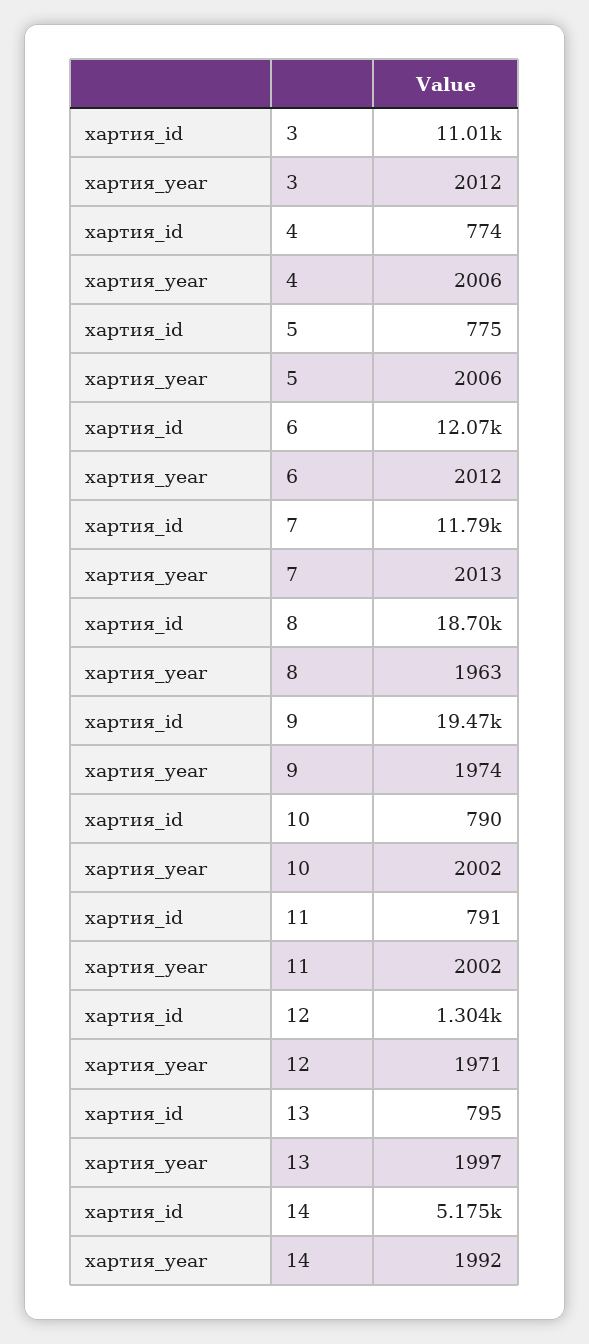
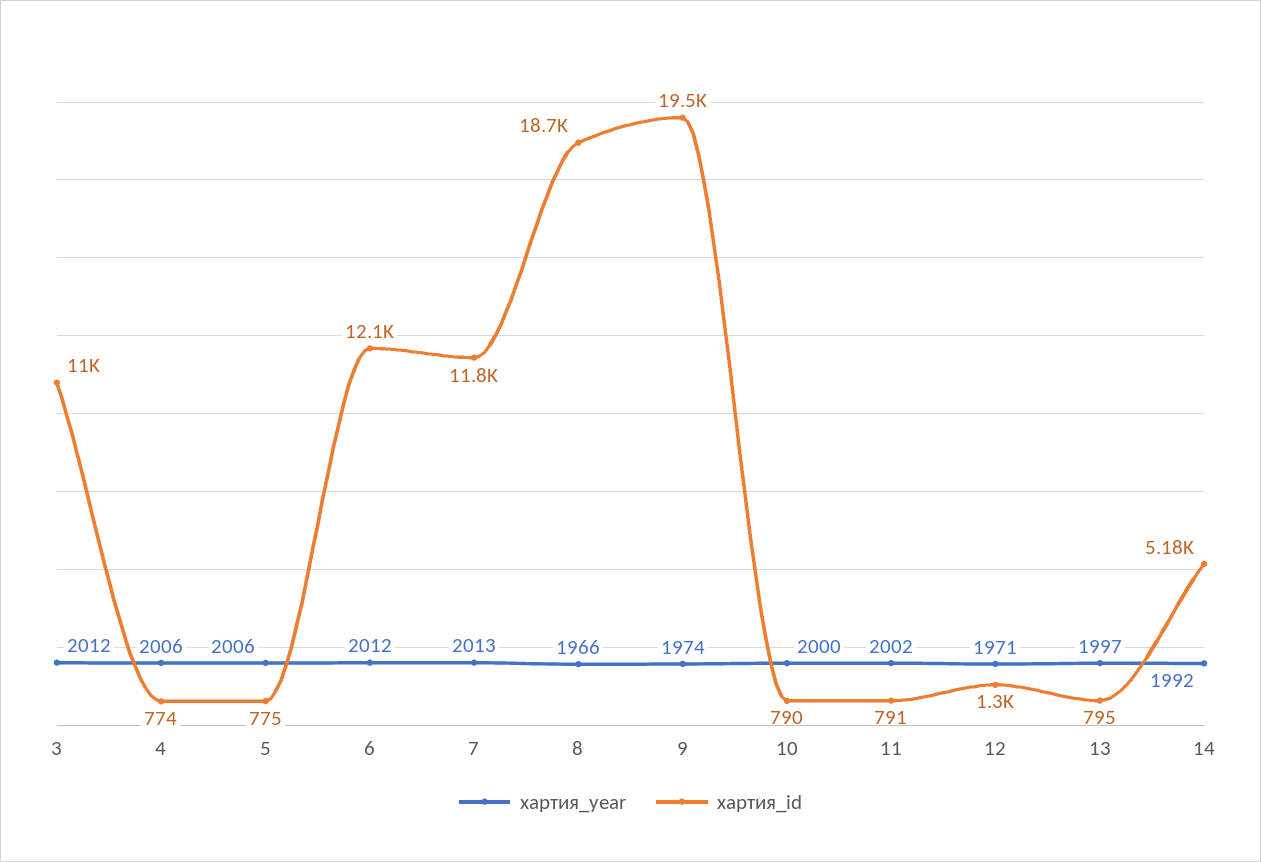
  {
    "хартия_id": {
      "3": 11010,
      "4": 774,
      "5": 775,
      "6": 12070,
      "7": 11790,
      "8": 18700,
      "9": 19470,
      "10": 790,
      "11": 791,
      "12": 1304,
      "13": 795,
      "14": 5175
    },
    "хартия_year": {
      "3": 2012,
      "4": 2006,
      "5": 2006,
      "6": 2012,
      "7": 2013,
-     "8": 1963,
+     "8": 1966,
      "9": 1974,
-     "10": 2002,
+     "10": 2000,
      "11": 2002,
      "12": 1971,
      "13": 1997,
      "14": 1992
    }
  }

